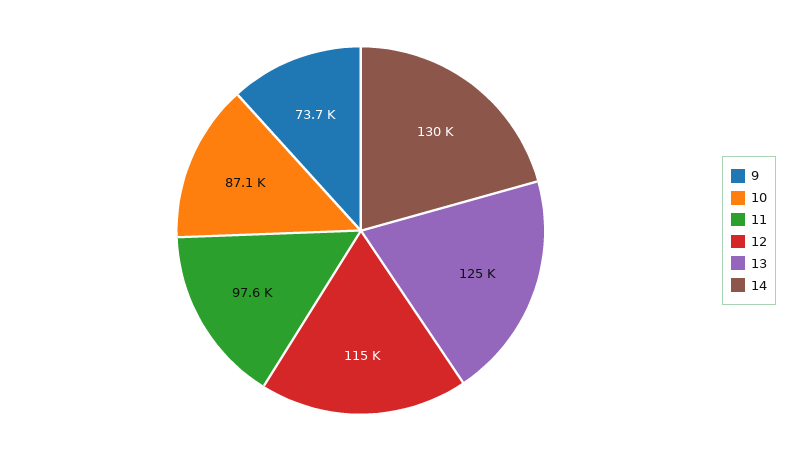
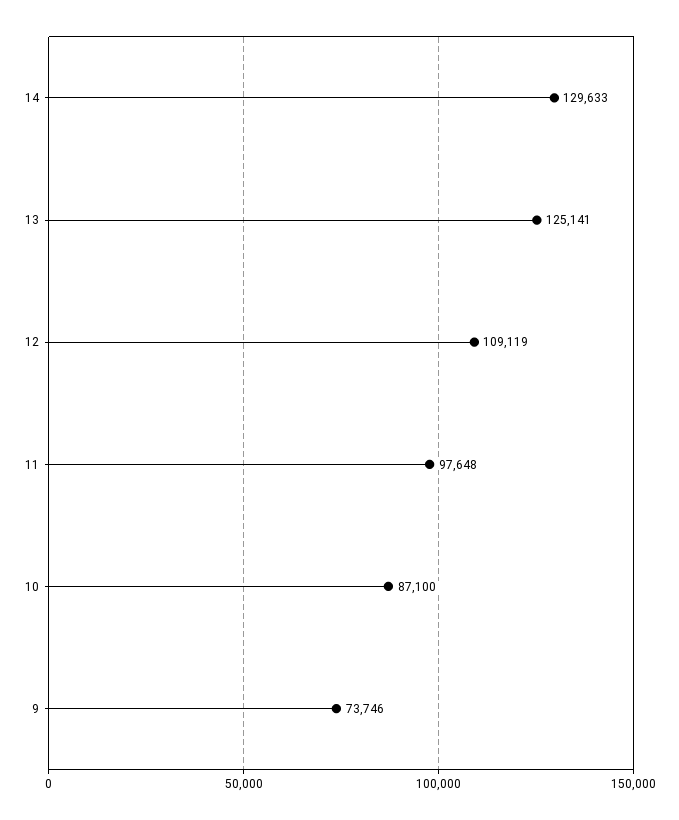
  {
    "9": 73746,
    "10": 87100,
    "11": 97648,
-   "12": 115000,
+   "12": 109119,
    "13": 125141,
    "14": 129633
  }

